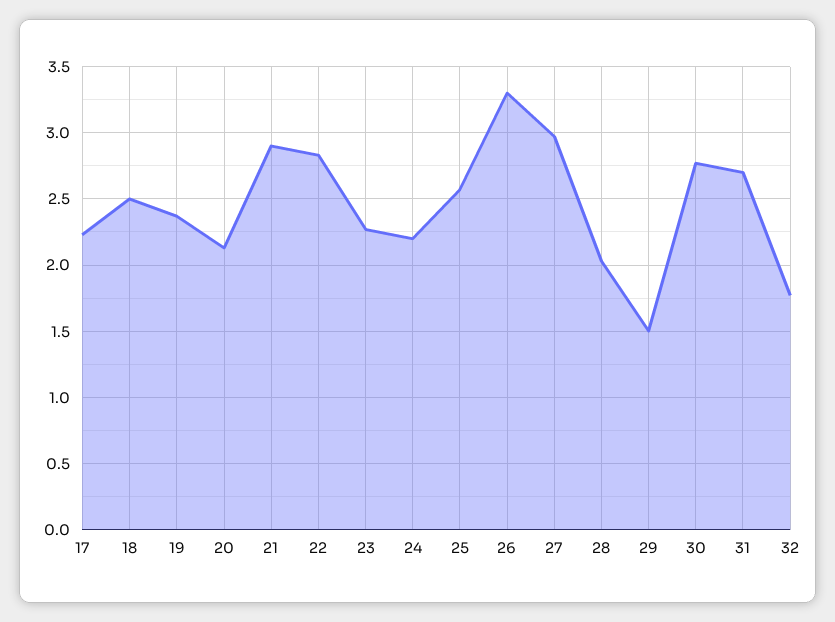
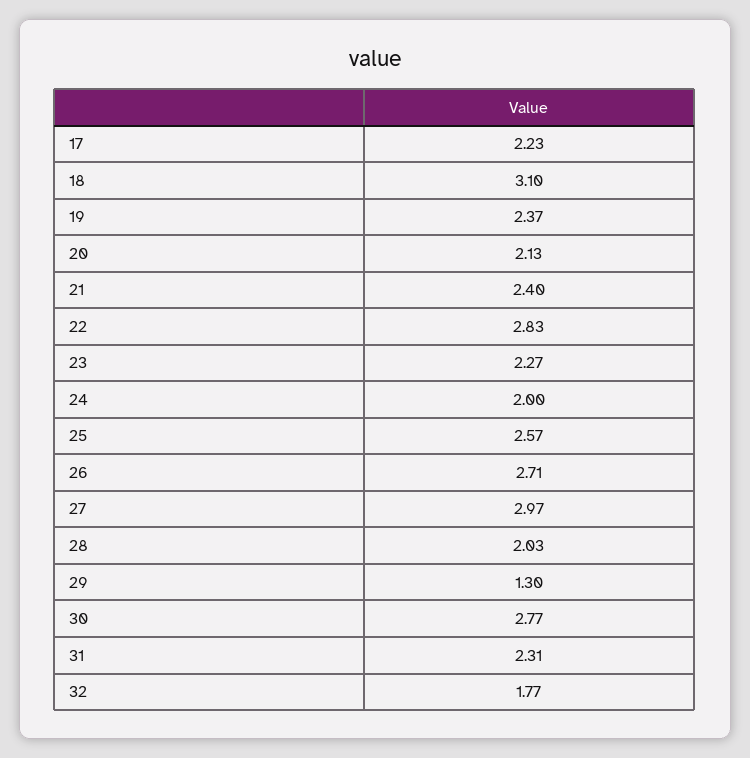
  {
    "17": 2.23,
-   "18": 2.5,
+   "18": 3.1,
    "19": 2.37,
    "20": 2.13,
-   "21": 2.9,
+   "21": 2.4,
    "22": 2.83,
    "23": 2.27,
-   "24": 2.2,
+   "24": 2,
    "25": 2.57,
-   "26": 3.3,
+   "26": 2.71,
    "27": 2.97,
    "28": 2.03,
-   "29": 1.5,
+   "29": 1.3,
    "30": 2.77,
-   "31": 2.7,
+   "31": 2.31,
    "32": 1.77
  }

